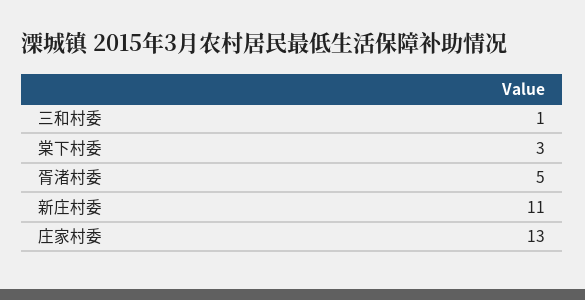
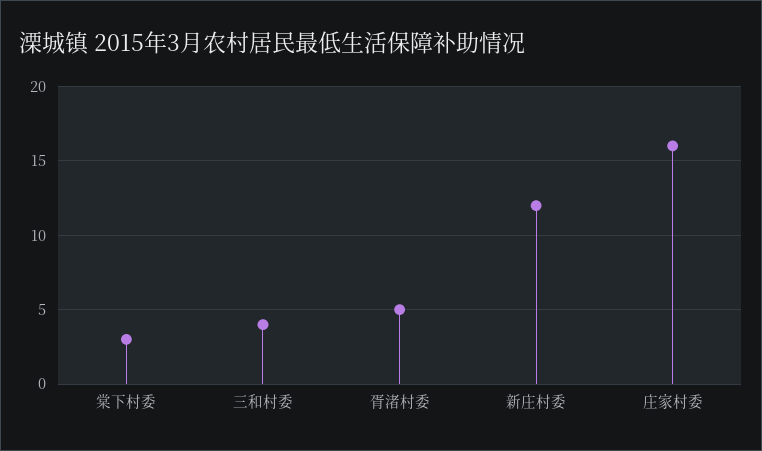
  {
-   "三和村委": 1,
+   "三和村委": 4,
    "棠下村委": 3,
    "胥渚村委": 5,
-   "新庄村委": 11,
+   "新庄村委": 12,
-   "庄家村委": 13
+   "庄家村委": 16
  }

